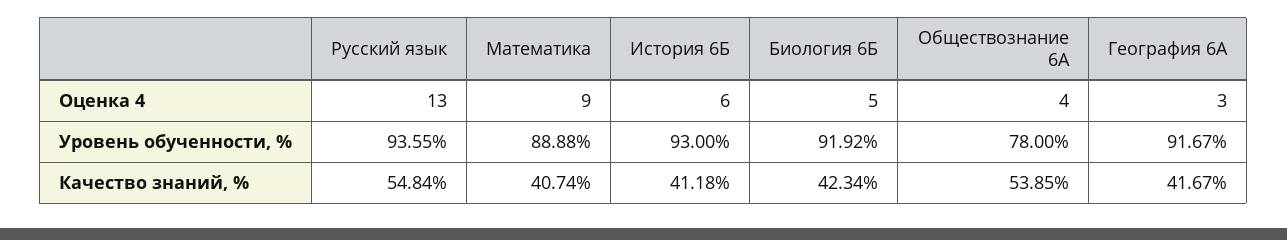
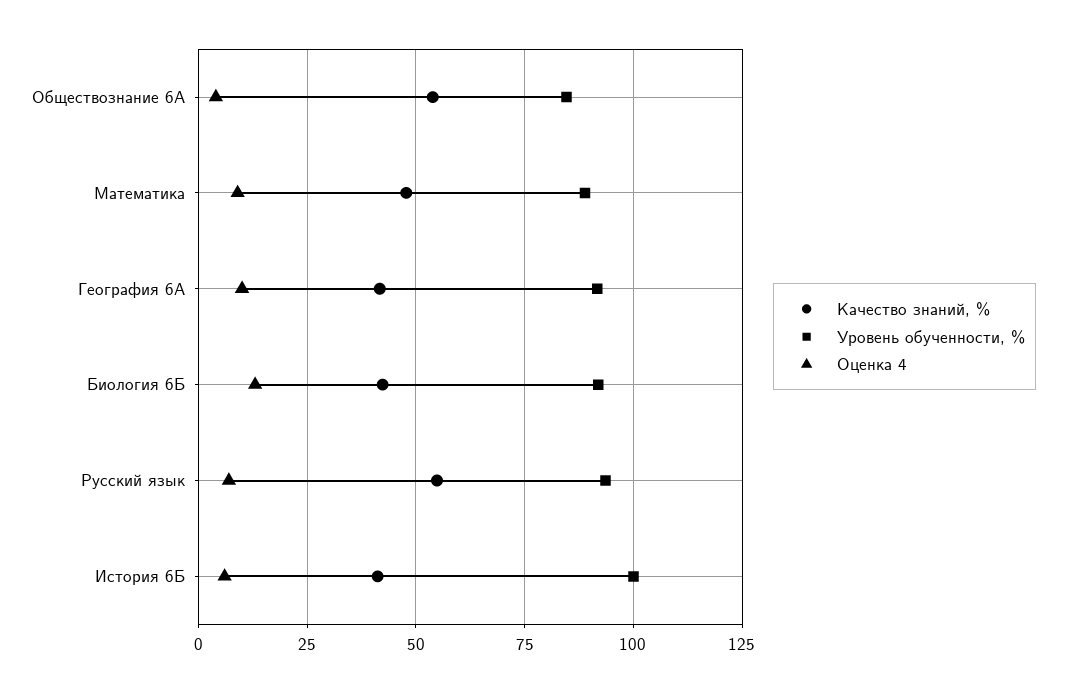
  {
    "Оценка 4": {
-     "Русский язык": 13,
+     "Русский язык": 7.5,
      "Математика": 9,
      "История 6Б": 6,
-     "Биология 6Б": 5,
+     "Биология 6Б": 12.5,
      "Обществознание 6А": 4,
-     "География 6А": 3
+     "География 6А": 10
    },
    "Уровень обученности, %": {
      "Русский язык": 93.55,
      "Математика": 88.88,
-     "История 6Б": 93,
+     "История 6Б": 100,
      "Биология 6Б": 91.92,
-     "Обществознание 6А": 78,
+     "Обществознание 6А": 85,
      "География 6А": 91.67
    },
    "Качество знаний, %": {
      "Русский язык": 54.84,
-     "Математика": 40.74,
+     "Математика": 47.5,
      "История 6Б": 41.18,
      "Биология 6Б": 42.34,
      "Обществознание 6А": 53.85,
      "География 6А": 41.67
    }
  }

